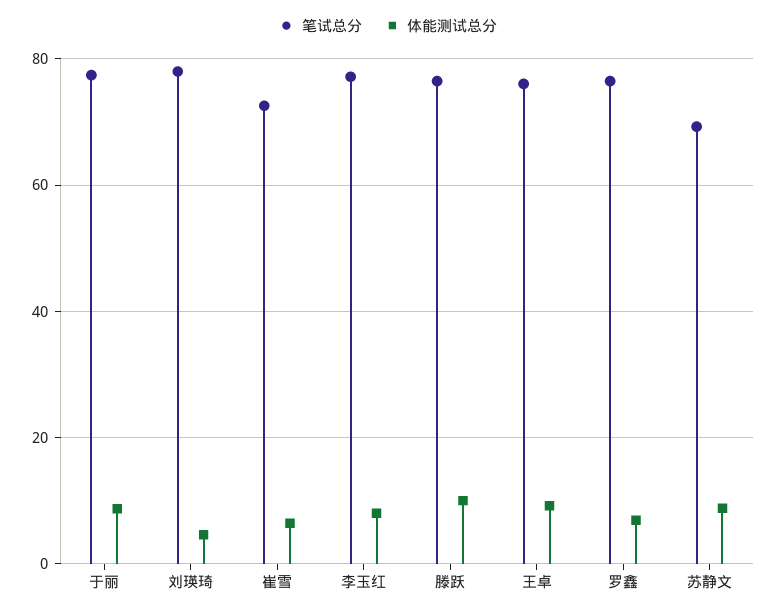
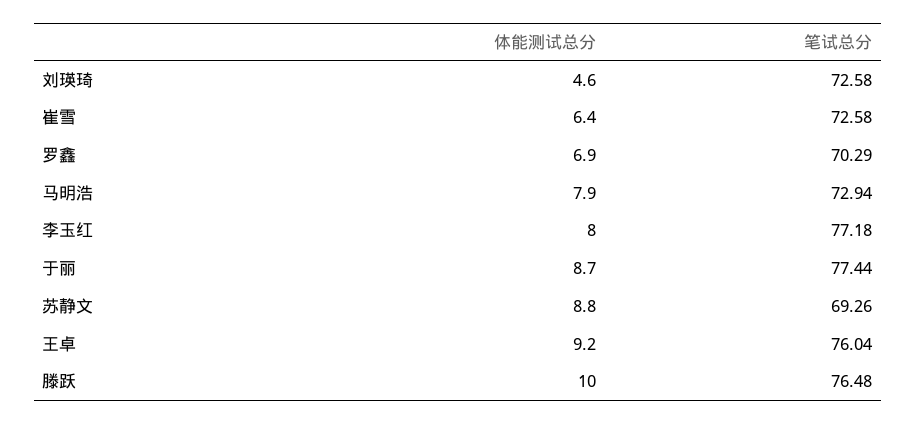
  {
    "笔试总分": {
      "于丽": 77.44,
-     "刘瑛琦": 78,
+     "刘瑛琦": 72.58,
      "崔雪": 72.58,
      "李玉红": 77.18,
      "滕跃": 76.48,
      "王卓": 76.04,
-     "罗鑫": 76,
+     "罗鑫": 70.29,
-     "苏静文": 69.26
+     "苏静文": 69.26,
+     "马明浩": 72.94
    },
    "体能测试总分": {
      "于丽": 8.7,
      "刘瑛琦": 4.6,
      "崔雪": 6.4,
      "李玉红": 8,
      "滕跃": 10,
      "王卓": 9.2,
      "罗鑫": 6.9,
-     "苏静文": 8.8
+     "苏静文": 8.8,
+     "马明浩": 7.9
    }
  }

